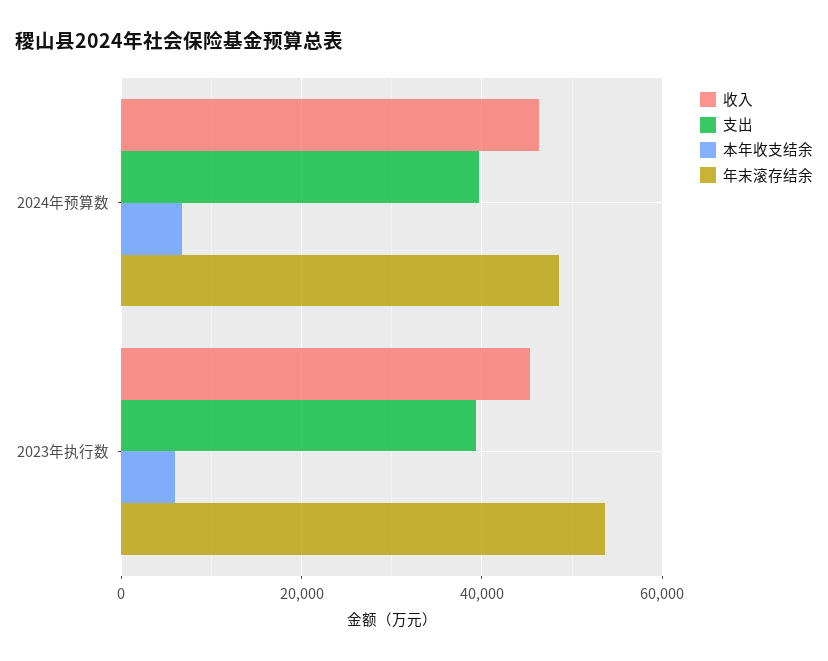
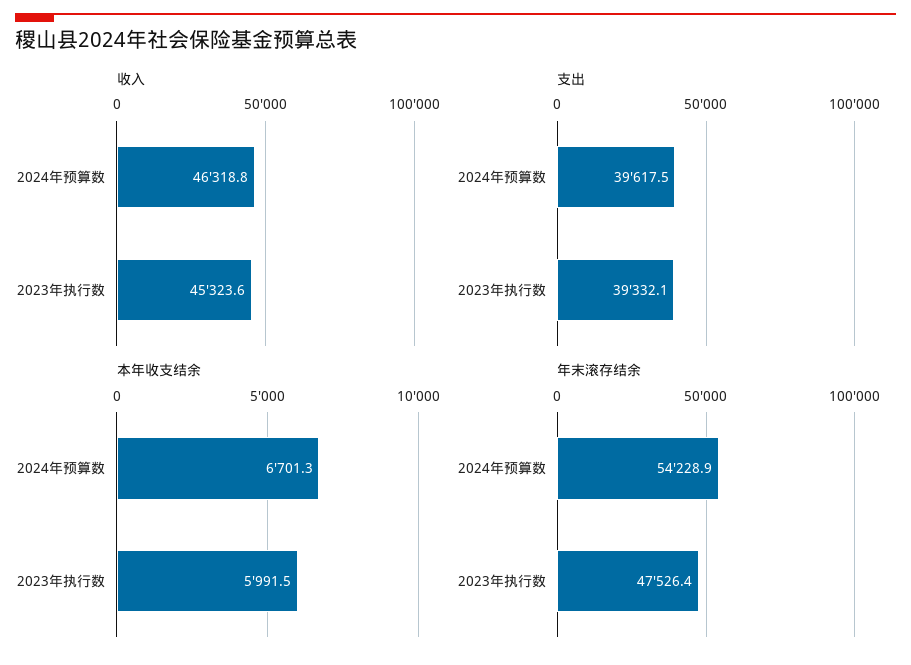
  {
    "收入": {
      "2024年预算数": 46318.8,
      "2023年执行数": 45323.6
    },
    "支出": {
      "2024年预算数": 39617.5,
      "2023年执行数": 39332.1
    },
    "本年收支结余": {
      "2024年预算数": 6701.3,
      "2023年执行数": 5991.5
    },
    "年末滚存结余": {
-     "2024年预算数": 48000,
+     "2024年预算数": 54228.9,
-     "2023年执行数": 54000
+     "2023年执行数": 47526.4
    }
  }

